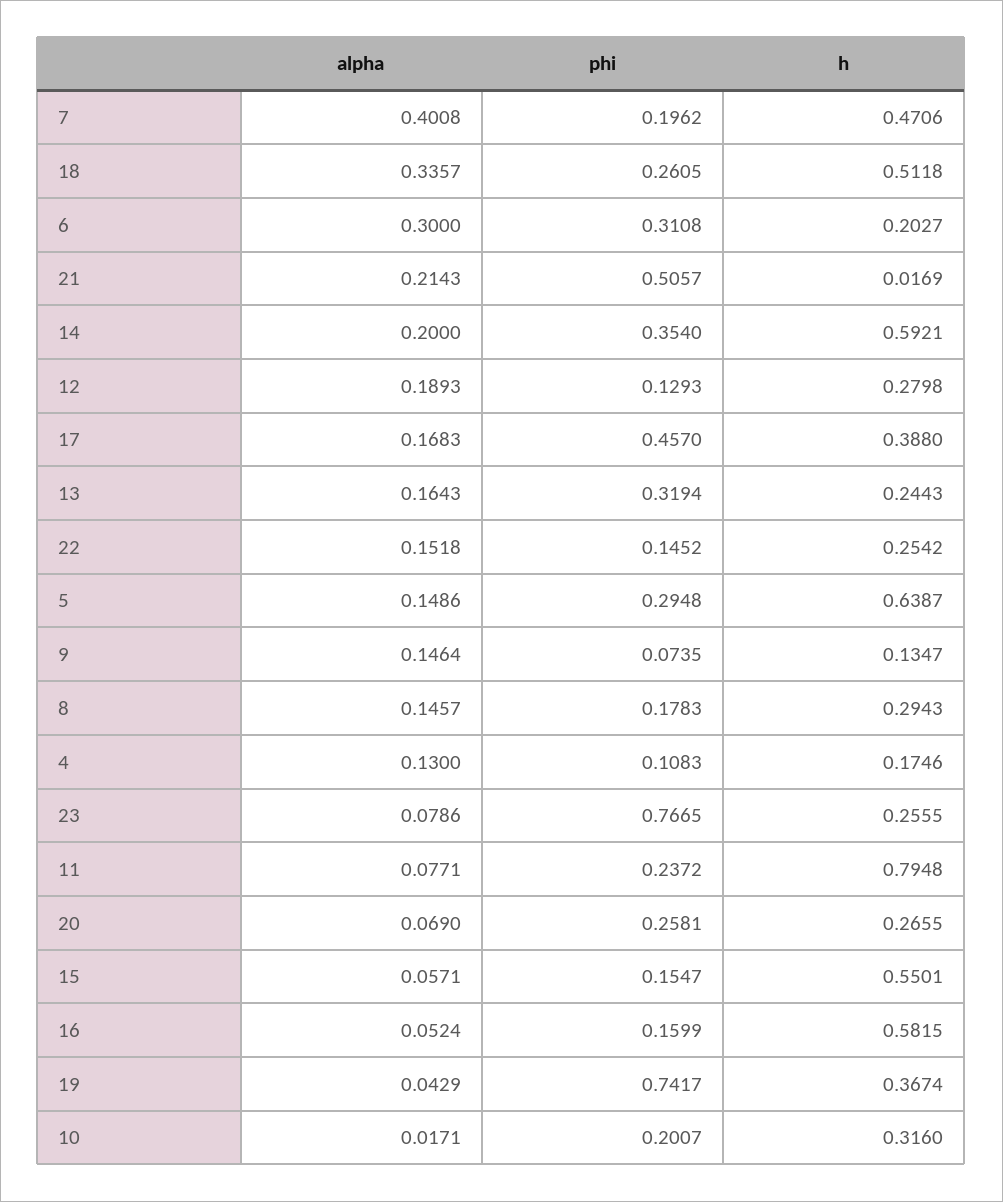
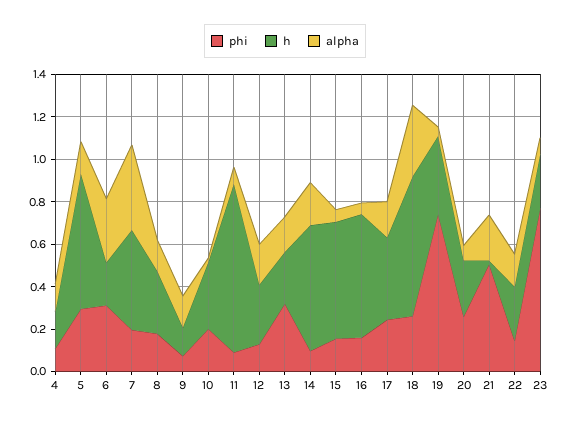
  {
    "alpha": {
      "7": 0.4008,
      "18": 0.3357,
      "6": 0.3,
      "21": 0.2143,
      "14": 0.2,
      "12": 0.1893,
      "17": 0.1683,
      "13": 0.1643,
      "22": 0.1518,
      "5": 0.1486,
      "9": 0.1464,
      "8": 0.1457,
      "4": 0.13,
      "23": 0.0786,
      "11": 0.0771,
      "20": 0.069,
      "15": 0.0571,
      "16": 0.0524,
      "19": 0.0429,
      "10": 0.0171
    },
    "phi": {
      "7": 0.1962,
      "18": 0.2605,
      "6": 0.3108,
      "21": 0.5057,
-     "14": 0.354,
+     "14": 0.1,
      "12": 0.1293,
-     "17": 0.457,
+     "17": 0.25,
      "13": 0.3194,
      "22": 0.1452,
      "5": 0.2948,
      "9": 0.0735,
      "8": 0.1783,
      "4": 0.1083,
      "23": 0.7665,
-     "11": 0.2372,
+     "11": 0.1,
      "20": 0.2581,
      "15": 0.1547,
      "16": 0.1599,
      "19": 0.7417,
      "10": 0.2007
    },
    "h": {
      "7": 0.4706,
-     "18": 0.5118,
+     "18": 0.65,
      "6": 0.2027,
      "21": 0.0169,
      "14": 0.5921,
      "12": 0.2798,
      "17": 0.388,
      "13": 0.2443,
      "22": 0.2542,
      "5": 0.6387,
      "9": 0.1347,
      "8": 0.2943,
      "4": 0.1746,
      "23": 0.2555,
      "11": 0.7948,
      "20": 0.2655,
      "15": 0.5501,
      "16": 0.5815,
      "19": 0.3674,
      "10": 0.316
    }
  }

